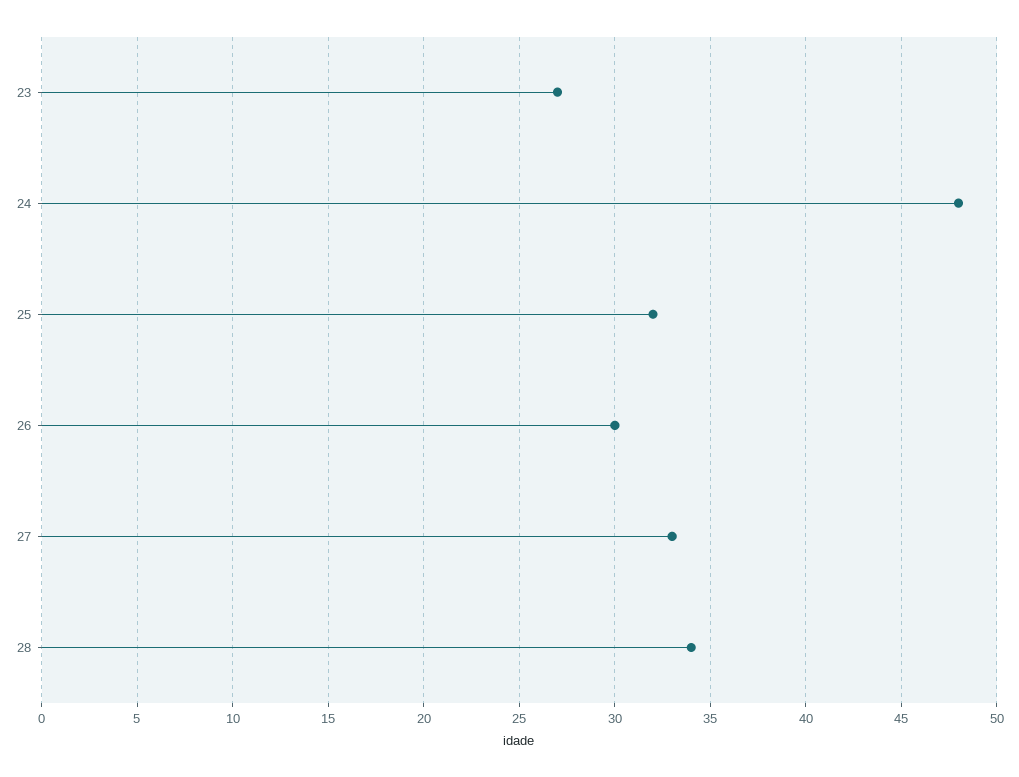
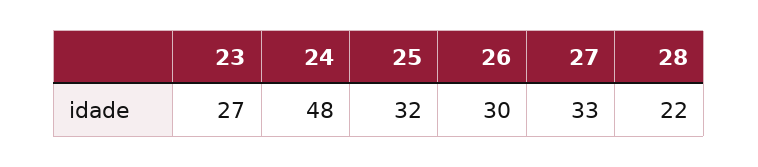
  {
    "23": 27,
    "24": 48,
    "25": 32,
    "26": 30,
    "27": 33,
-   "28": 34
+   "28": 22
  }

